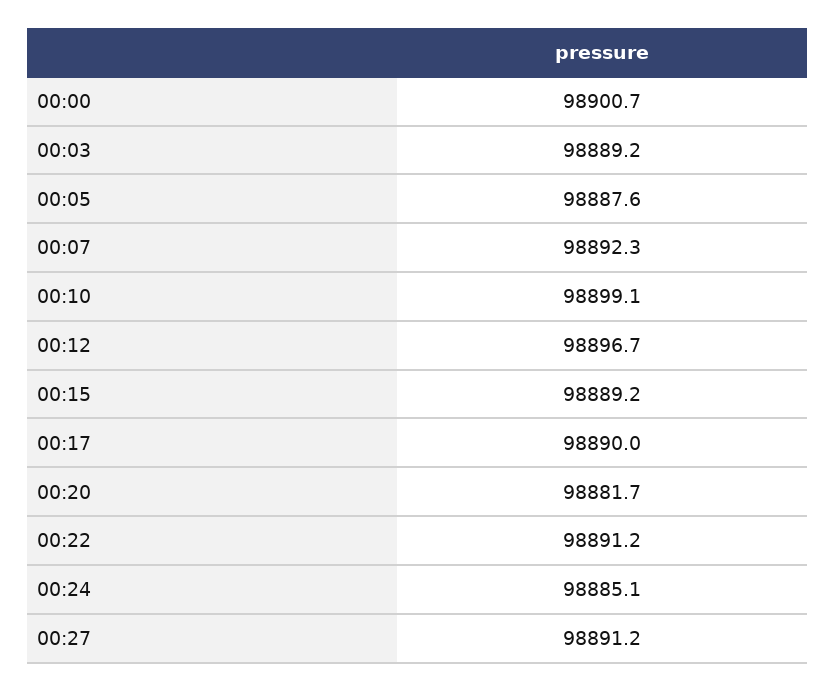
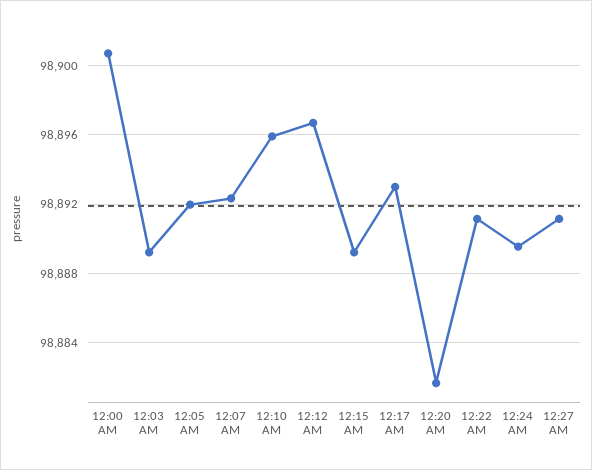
  {
    "00:00": 98900.7,
    "00:03": 98889.2,
-   "00:05": 98887.6,
+   "00:05": 98892,
    "00:07": 98892.3,
-   "00:10": 98899.1,
+   "00:10": 98896,
    "00:12": 98896.7,
    "00:15": 98889.2,
-   "00:17": 98890,
+   "00:17": 98893,
    "00:20": 98881.7,
    "00:22": 98891.2,
-   "00:24": 98885.1,
+   "00:24": 98889.5,
    "00:27": 98891.2
  }

